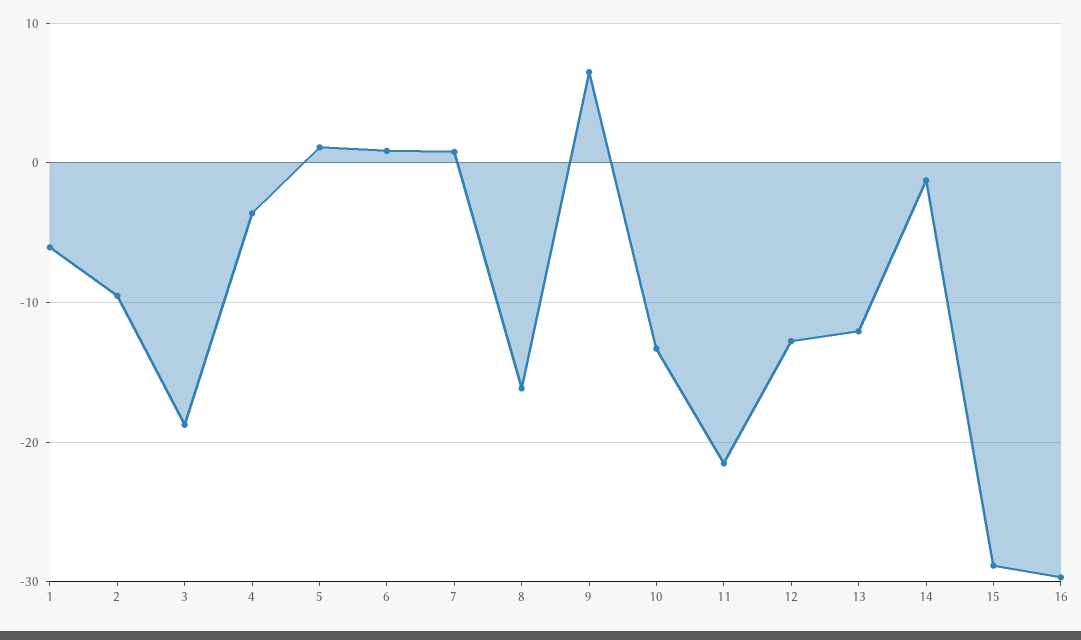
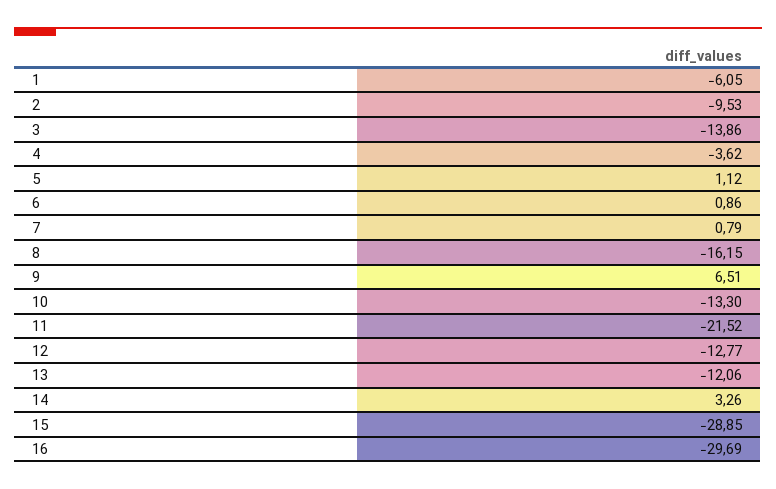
  {
    "1": -6.05,
    "2": -9.53,
-   "3": -19,
+   "3": -13.86,
    "4": -3.62,
    "5": 1.12,
    "6": 0.86,
    "7": 0.79,
    "8": -16.15,
    "9": 6.51,
    "10": -13.3,
    "11": -21.52,
    "12": -12.77,
    "13": -12.06,
-   "14": -1,
+   "14": 3.26,
    "15": -28.85,
    "16": -29.69
  }

